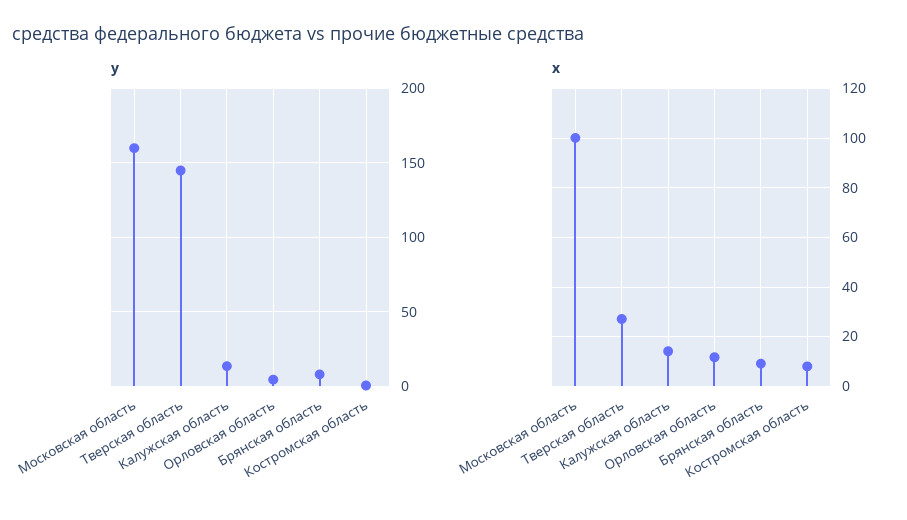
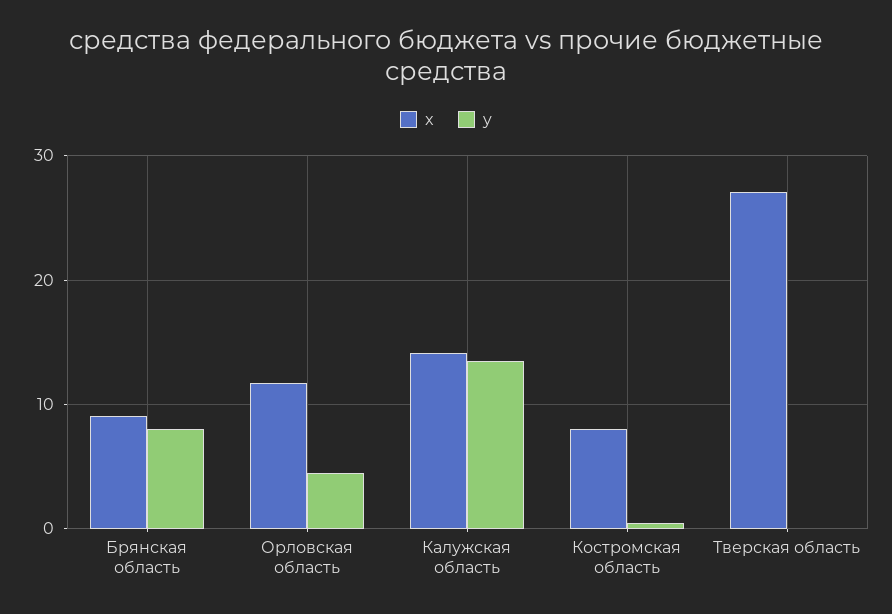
  {
    "y": {
-     "Московская область": 160,
-     "Тверская область": 145,
+     "Тверская область": 0,
      "Калужская область": 14,
      "Орловская область": 5,
      "Брянская область": 8,
      "Костромская область": 1
    },
    "x": {
-     "Московская область": 100,
      "Тверская область": 27,
      "Калужская область": 14,
      "Орловская область": 12,
      "Брянская область": 9,
      "Костромская область": 8
    }
  }

